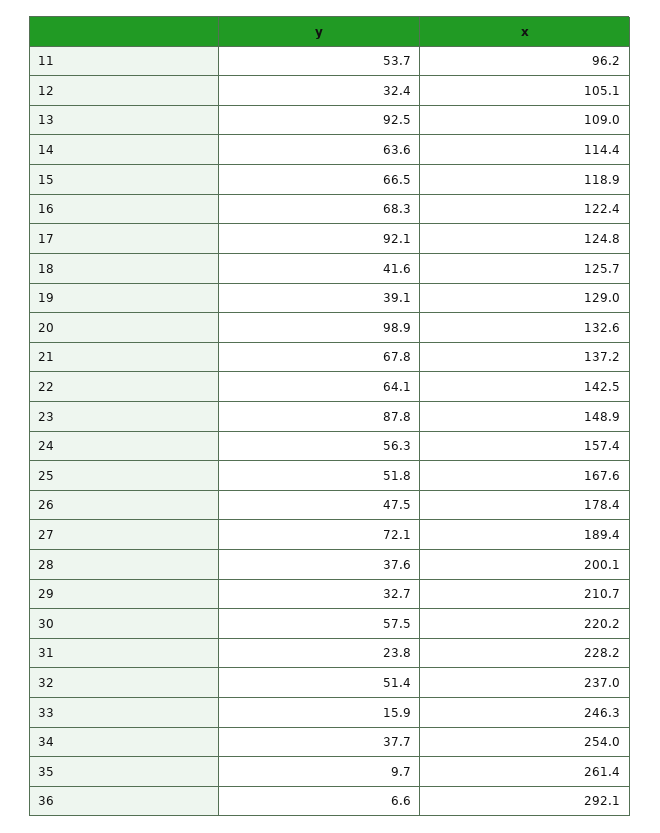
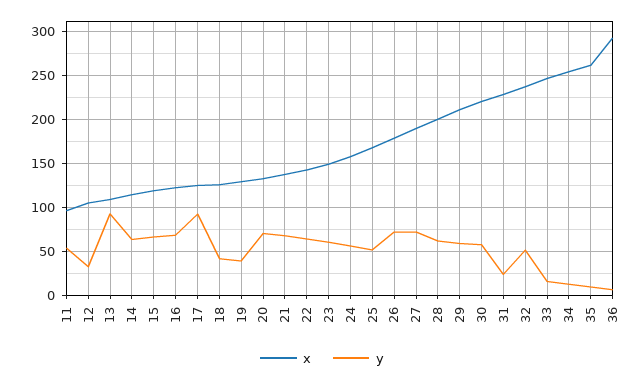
  {
    "y": {
      "11": 53.7,
      "12": 32.4,
      "13": 92.5,
      "14": 63.6,
      "15": 66.5,
      "16": 68.3,
      "17": 92.1,
      "18": 41.6,
      "19": 39.1,
-     "20": 98.9,
+     "20": 70,
      "21": 67.8,
      "22": 64.1,
-     "23": 87.8,
+     "23": 60,
      "24": 56.3,
      "25": 51.8,
-     "26": 47.5,
+     "26": 70,
      "27": 72.1,
-     "28": 37.6,
+     "28": 60,
-     "29": 32.7,
+     "29": 60,
      "30": 57.5,
      "31": 23.8,
      "32": 51.4,
      "33": 15.9,
-     "34": 37.7,
+     "34": 10,
      "35": 9.7,
      "36": 6.6
    },
    "x": {
      "11": 96.2,
      "12": 105.1,
      "13": 109,
      "14": 114.4,
      "15": 118.9,
      "16": 122.4,
      "17": 124.8,
      "18": 125.7,
      "19": 129,
      "20": 132.6,
      "21": 137.2,
      "22": 142.5,
      "23": 148.9,
      "24": 157.4,
      "25": 167.6,
      "26": 178.4,
      "27": 189.4,
      "28": 200.1,
      "29": 210.7,
      "30": 220.2,
      "31": 228.2,
      "32": 237,
      "33": 246.3,
      "34": 254,
      "35": 261.4,
      "36": 292.1
    }
  }

